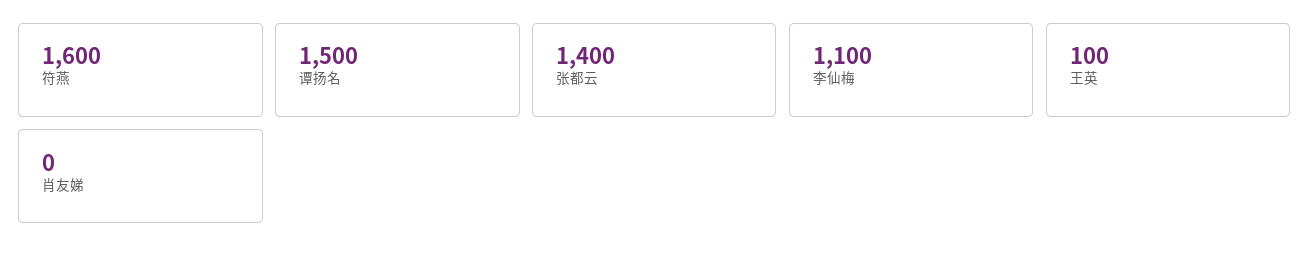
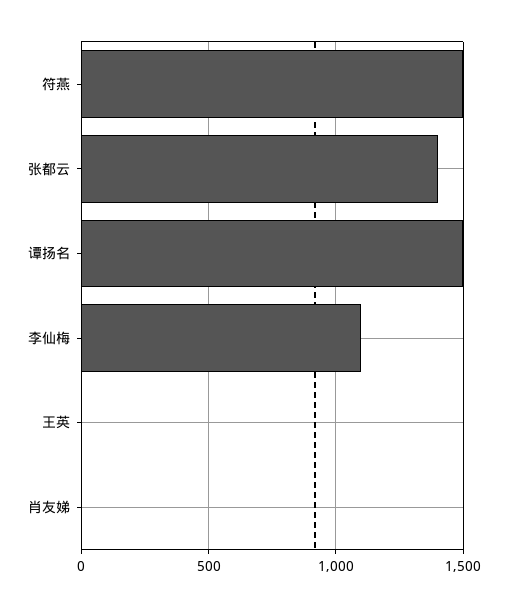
  {
-   "符燕": 1600,
+   "符燕": 1500,
    "谭扬名": 1500,
    "张都云": 1400,
    "李仙梅": 1100,
-   "王英": 100,
+   "王英": 0,
    "肖友娣": 0
  }

